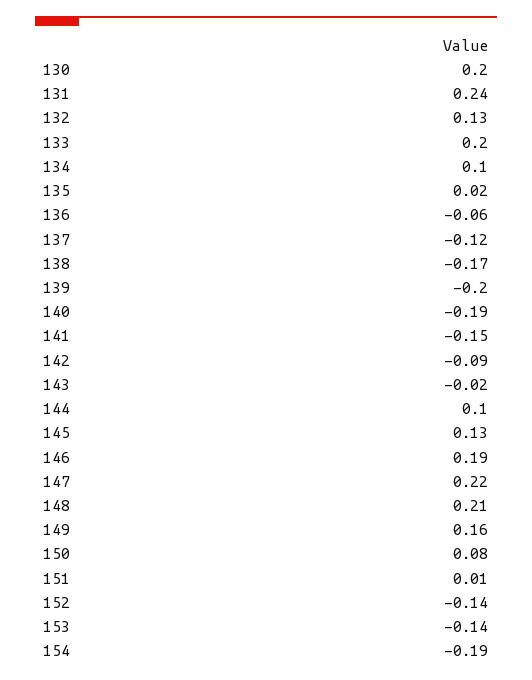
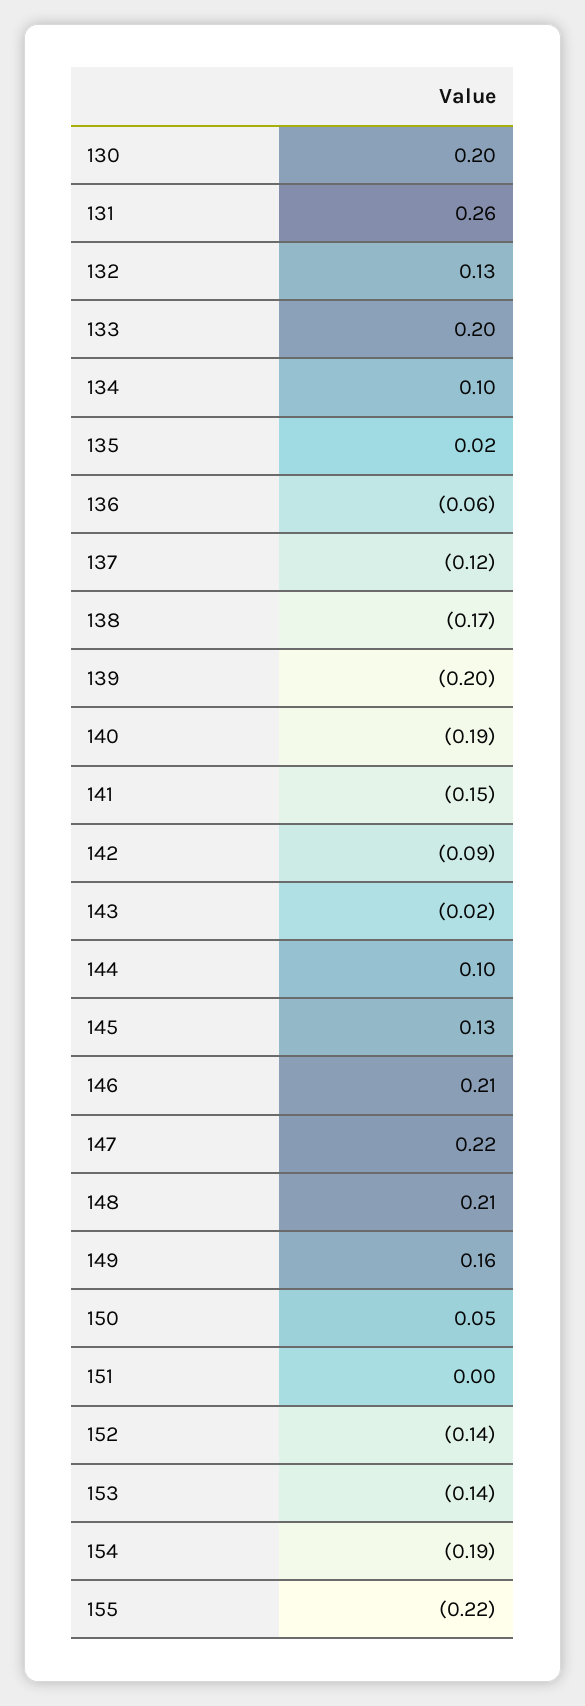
  {
    "130": 0.2,
-   "131": 0.24,
+   "131": 0.26,
    "132": 0.13,
    "133": 0.2,
    "134": 0.1,
    "135": 0.02,
    "136": -0.06,
    "137": -0.12,
    "138": -0.17,
    "139": -0.2,
    "140": -0.19,
    "141": -0.15,
    "142": -0.09,
    "143": -0.02,
    "144": 0.1,
    "145": 0.13,
-   "146": 0.19,
+   "146": 0.21,
    "147": 0.22,
    "148": 0.21,
    "149": 0.16,
-   "150": 0.08,
+   "150": 0.05,
-   "151": 0.01,
+   "151": 0,
    "152": -0.14,
    "153": -0.14,
-   "154": -0.19
+   "154": -0.19,
+   "155": -0.22
  }

